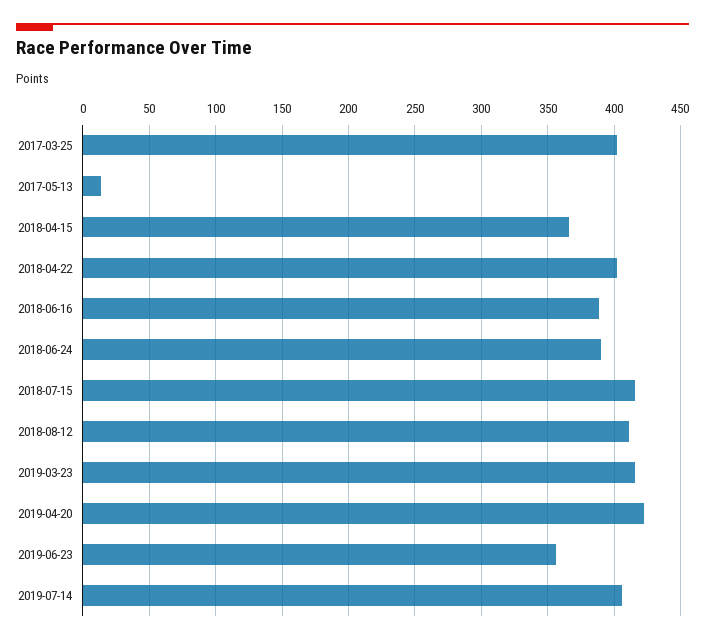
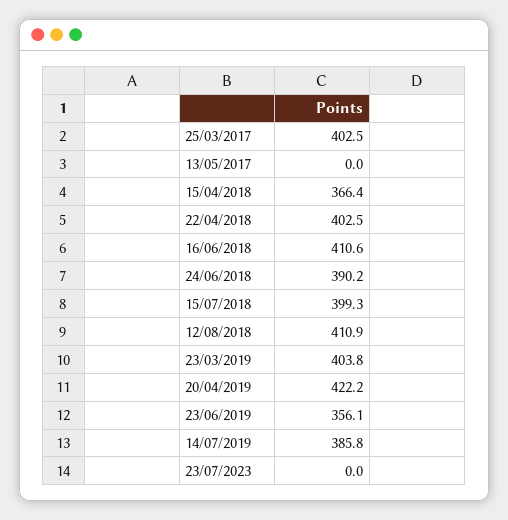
  {
    "2017-03-25": 402.5,
-   "2017-05-13": 15,
+   "2017-05-13": 0,
    "2018-04-15": 366.4,
    "2018-04-22": 402.5,
-   "2018-06-16": 390,
+   "2018-06-16": 410.6,
    "2018-06-24": 390.2,
-   "2018-07-15": 415,
+   "2018-07-15": 399.3,
    "2018-08-12": 410.9,
-   "2019-03-23": 415,
+   "2019-03-23": 403.8,
    "2019-04-20": 422.2,
    "2019-06-23": 356.1,
-   "2019-07-14": 405
+   "2019-07-14": 385.8,
+   "23/07/2023": 0
  }

